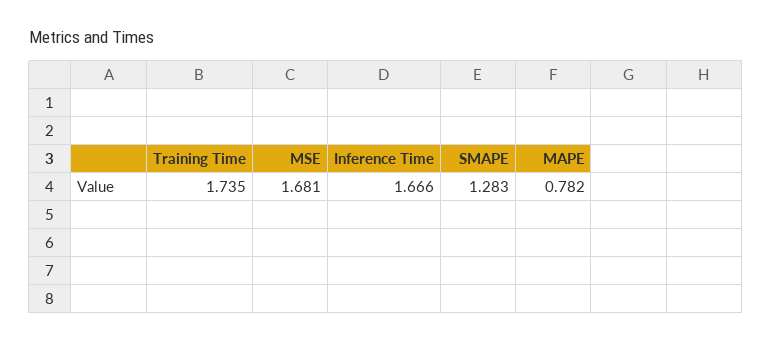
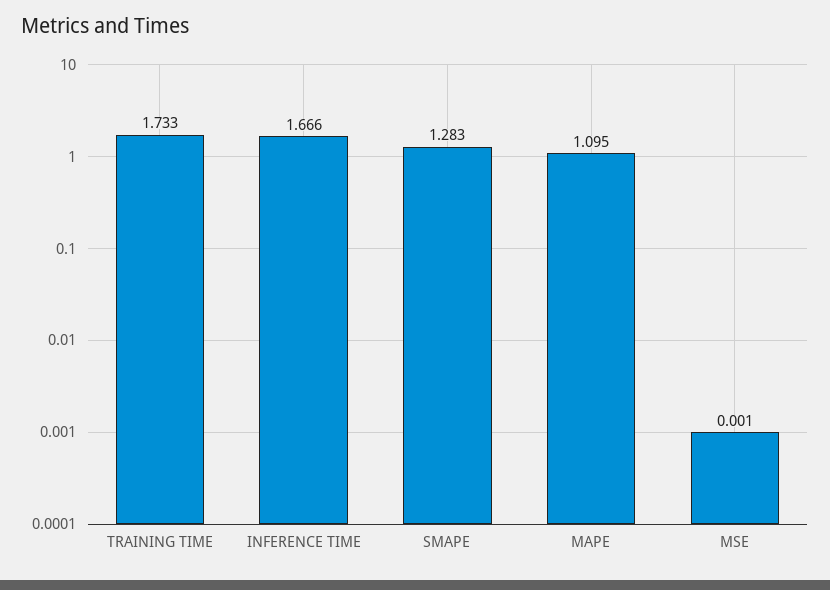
  {
-   "Training Time": 1.735,
+   "Training Time": 1.733,
-   "MSE": 1.681,
+   "MSE": 0.001,
    "Inference Time": 1.666,
    "SMAPE": 1.283,
-   "MAPE": 0.782
+   "MAPE": 1.095
  }

